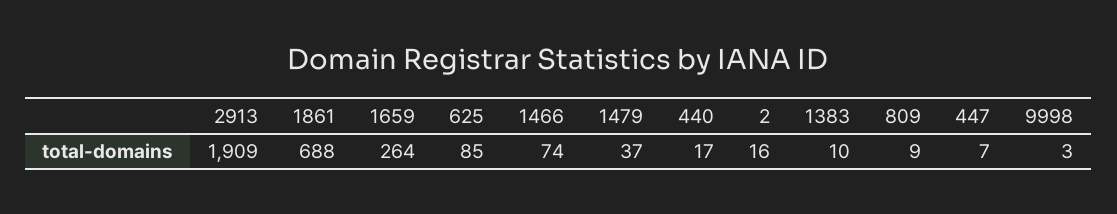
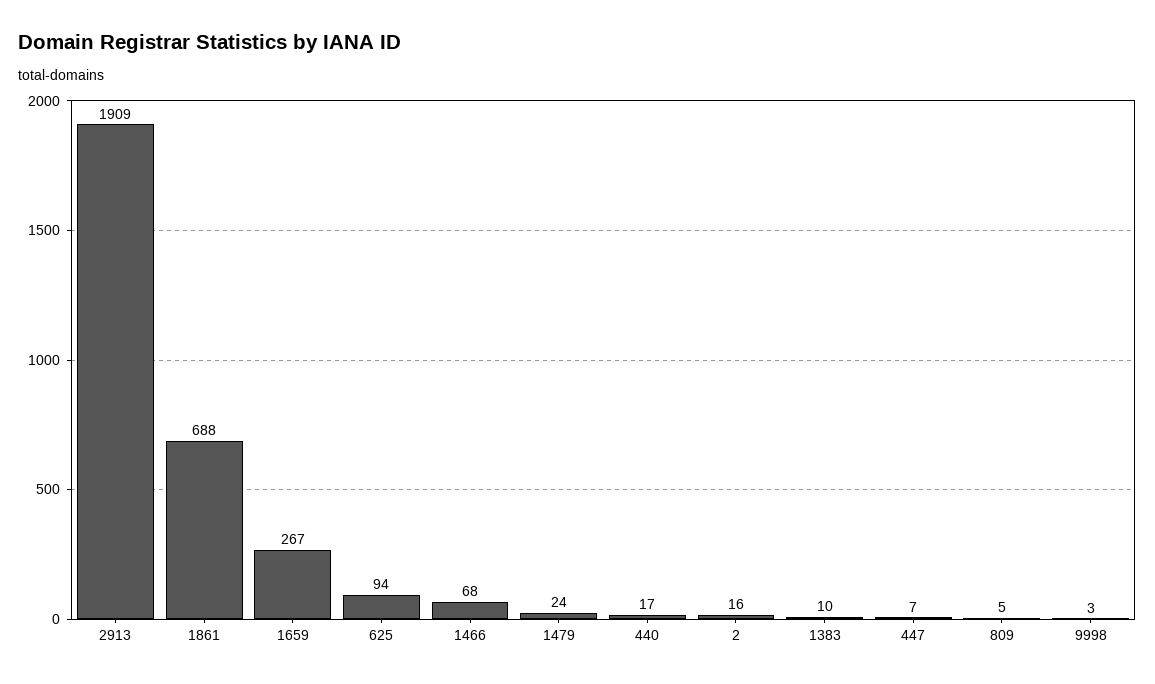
  {
    "2913": 1909,
    "1861": 688,
-   "1659": 264,
+   "1659": 267,
-   "625": 85,
+   "625": 94,
-   "1466": 74,
+   "1466": 68,
-   "1479": 37,
+   "1479": 24,
    "440": 17,
    "2": 16,
    "1383": 10,
-   "809": 9,
+   "809": 5,
    "447": 7,
    "9998": 3
  }

